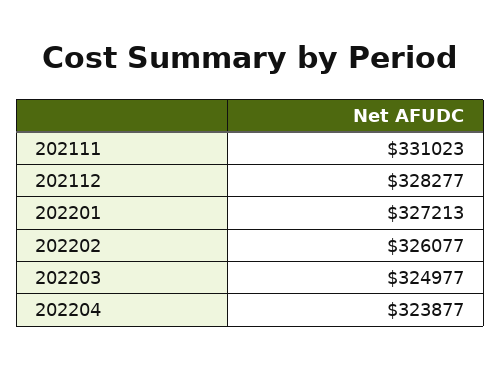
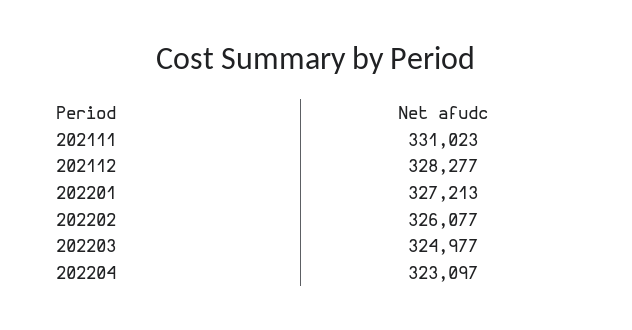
  {
    "202111": 331023,
    "202112": 328277,
    "202201": 327213,
    "202202": 326077,
    "202203": 324977,
-   "202204": 323877
+   "202204": 323097
  }

